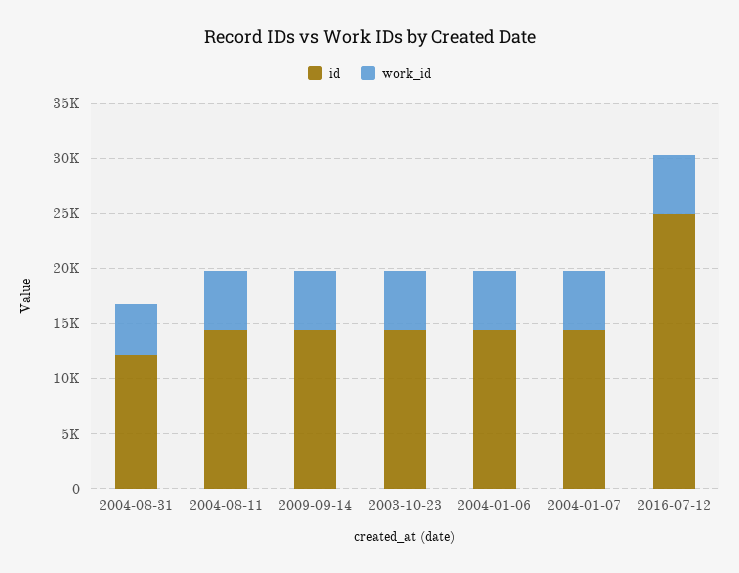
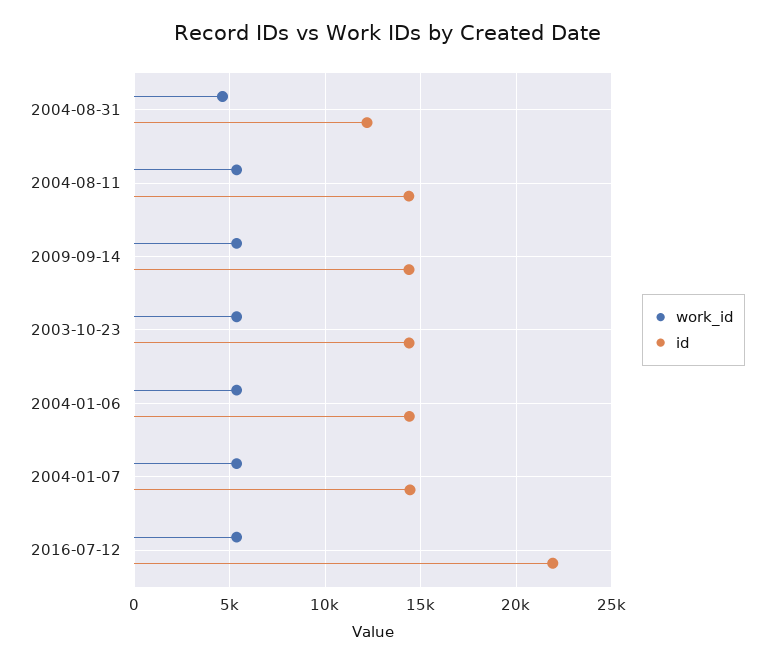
  {
    "id": {
      "2004-08-31": 12000,
      "2004-08-11": 14500,
      "2009-09-14": 14500,
      "2003-10-23": 14500,
      "2004-01-06": 14500,
      "2004-01-07": 14500,
-     "2016-07-12": 25000
+     "2016-07-12": 22000
    },
    "work_id": {
      "2004-08-31": 4500,
      "2004-08-11": 5500,
      "2009-09-14": 5500,
      "2003-10-23": 5500,
      "2004-01-06": 5500,
      "2004-01-07": 5500,
      "2016-07-12": 5500
    }
  }

